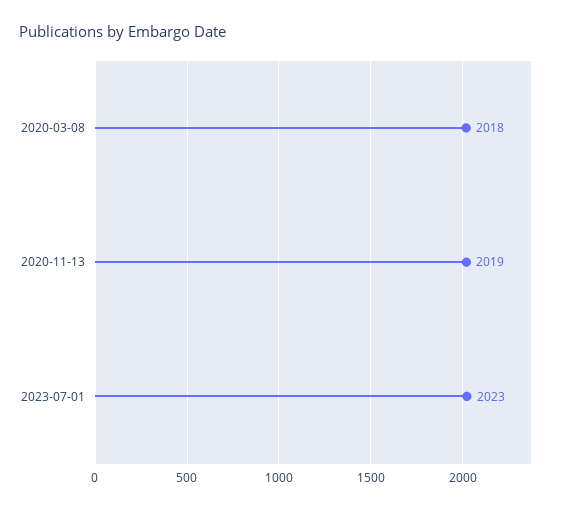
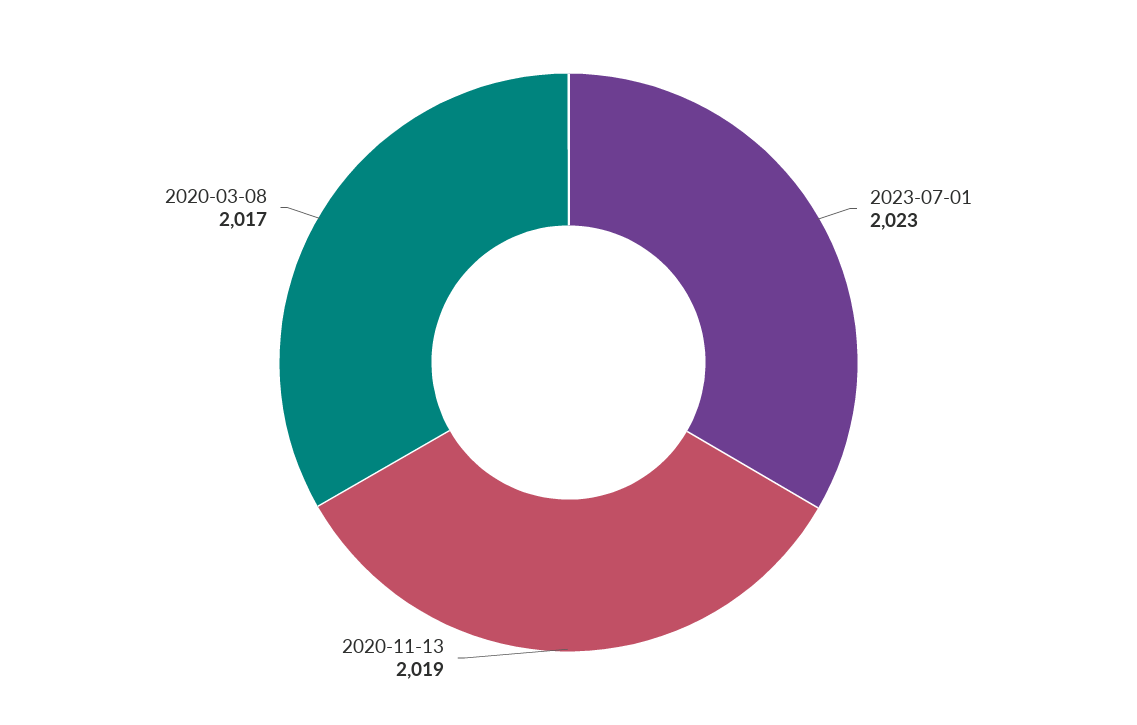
  {
-   "2020-03-08": 2018,
+   "2020-03-08": 2017,
    "2020-11-13": 2019,
    "2023-07-01": 2023
  }

